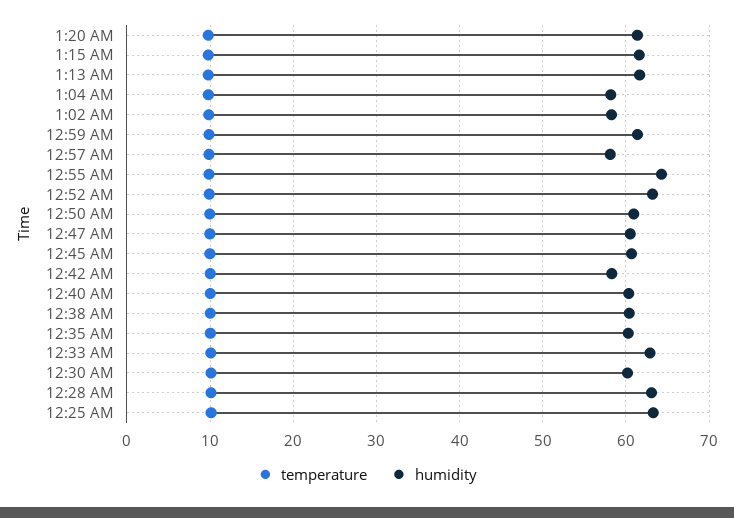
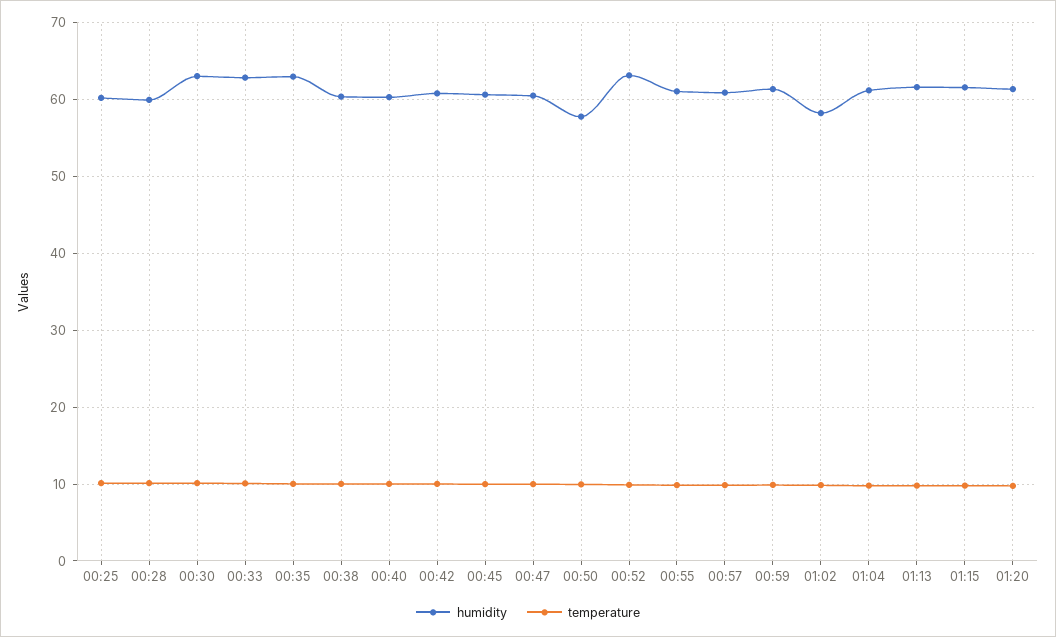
  {
    "temperature": {
      "1:20 AM": 10,
      "1:15 AM": 10,
      "1:13 AM": 10,
      "1:04 AM": 10,
      "1:02 AM": 10,
      "12:59 AM": 10,
      "12:57 AM": 10,
      "12:55 AM": 10,
      "12:52 AM": 10,
      "12:50 AM": 10,
      "12:47 AM": 10,
      "12:45 AM": 10,
      "12:42 AM": 10,
      "12:40 AM": 10,
      "12:38 AM": 10,
      "12:35 AM": 10,
      "12:33 AM": 10,
      "12:30 AM": 10,
      "12:28 AM": 10,
      "12:25 AM": 10
    },
    "humidity": {
      "1:20 AM": 61,
      "1:15 AM": 62,
      "1:13 AM": 62,
-     "1:04 AM": 58,
+     "1:04 AM": 61,
      "1:02 AM": 58,
      "12:59 AM": 61,
-     "12:57 AM": 58,
+     "12:57 AM": 61,
-     "12:55 AM": 64,
+     "12:55 AM": 61,
      "12:52 AM": 63,
-     "12:50 AM": 61,
+     "12:50 AM": 58,
      "12:47 AM": 61,
      "12:45 AM": 61,
-     "12:42 AM": 58,
+     "12:42 AM": 61,
      "12:40 AM": 60,
      "12:38 AM": 60,
-     "12:35 AM": 60,
+     "12:35 AM": 63,
      "12:33 AM": 63,
-     "12:30 AM": 60,
+     "12:30 AM": 63,
-     "12:28 AM": 63,
+     "12:28 AM": 60,
-     "12:25 AM": 63
+     "12:25 AM": 60
    }
  }

